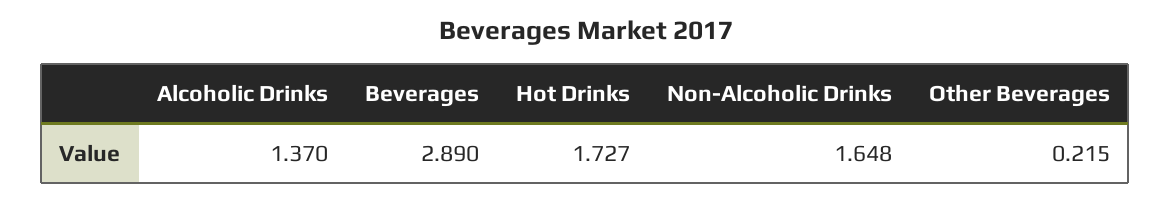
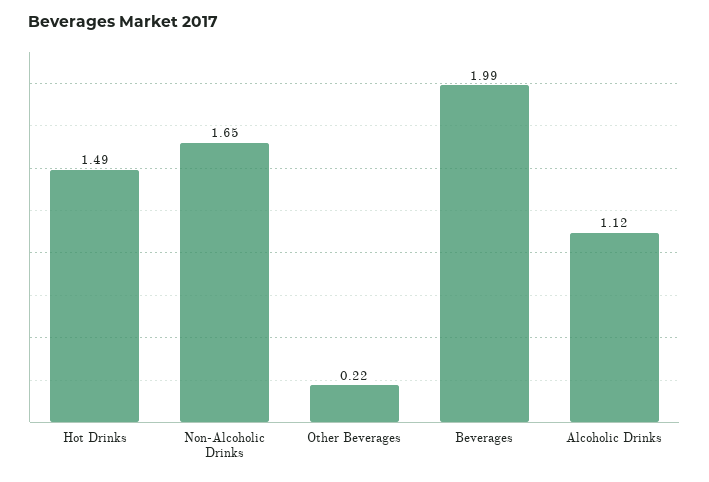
  {
-   "Alcoholic Drinks": 1.37,
+   "Alcoholic Drinks": 1.12,
-   "Beverages": 2.89,
+   "Beverages": 1.99,
-   "Hot Drinks": 1.727,
+   "Hot Drinks": 1.49,
    "Non-Alcoholic Drinks": 1.648,
    "Other Beverages": 0.215
  }

